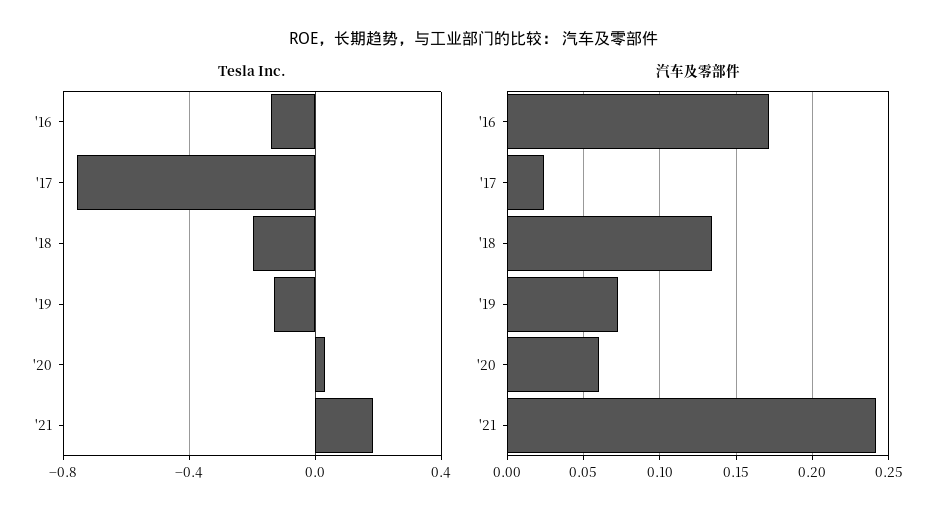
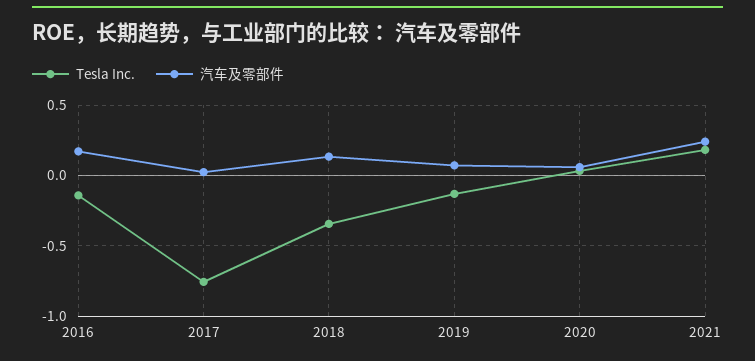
  {
    "Tesla Inc.": {
      "'16": -0.15,
      "'17": -0.75,
-     "'18": -0.2,
+     "'18": -0.35,
      "'19": -0.15,
      "'20": 0.05,
      "'21": 0.2
    },
    "汽车及零部件": {
      "'16": 0.17,
      "'17": 0.025,
      "'18": 0.135,
      "'19": 0.075,
      "'20": 0.06,
      "'21": 0.24
    }
  }

